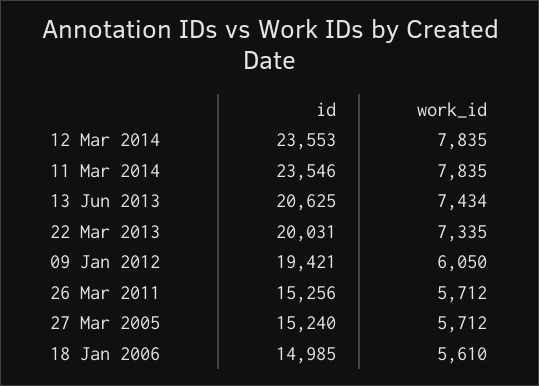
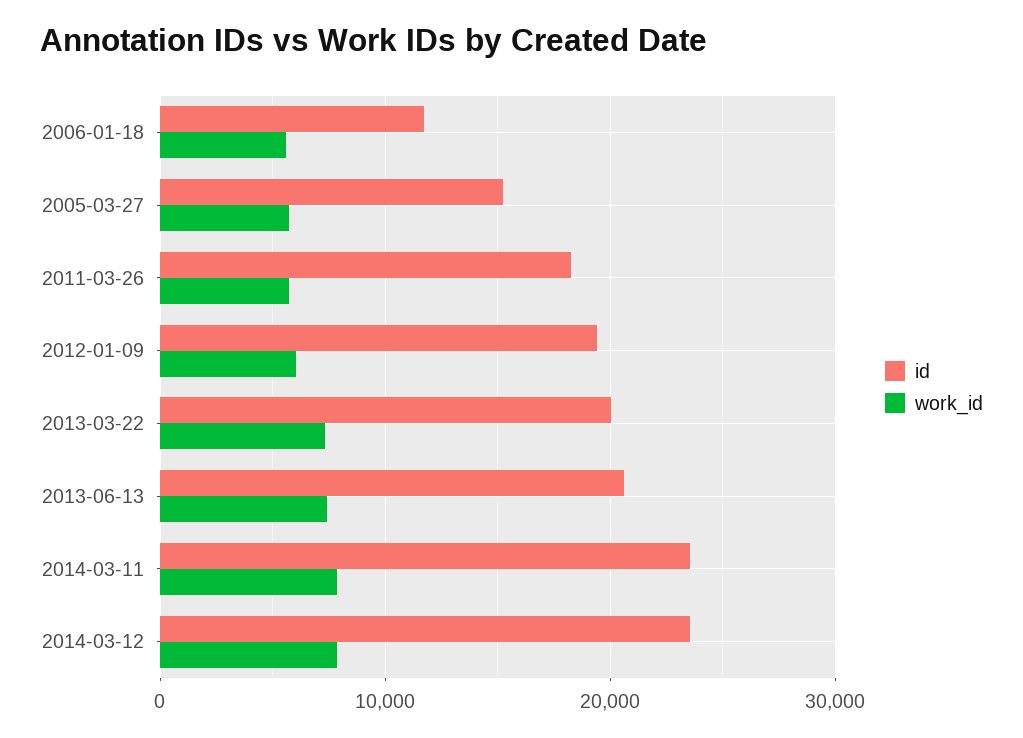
  {
    "id": {
      "12 Mar 2014": 23553,
      "11 Mar 2014": 23546,
      "13 Jun 2013": 20625,
      "22 Mar 2013": 20031,
      "09 Jan 2012": 19421,
-     "26 Mar 2011": 15256,
+     "26 Mar 2011": 18000,
      "27 Mar 2005": 15240,
-     "18 Jan 2006": 14985
+     "18 Jan 2006": 12000
    },
    "work_id": {
      "12 Mar 2014": 7835,
      "11 Mar 2014": 7835,
      "13 Jun 2013": 7434,
      "22 Mar 2013": 7335,
      "09 Jan 2012": 6050,
      "26 Mar 2011": 5712,
      "27 Mar 2005": 5712,
      "18 Jan 2006": 5610
    }
  }

